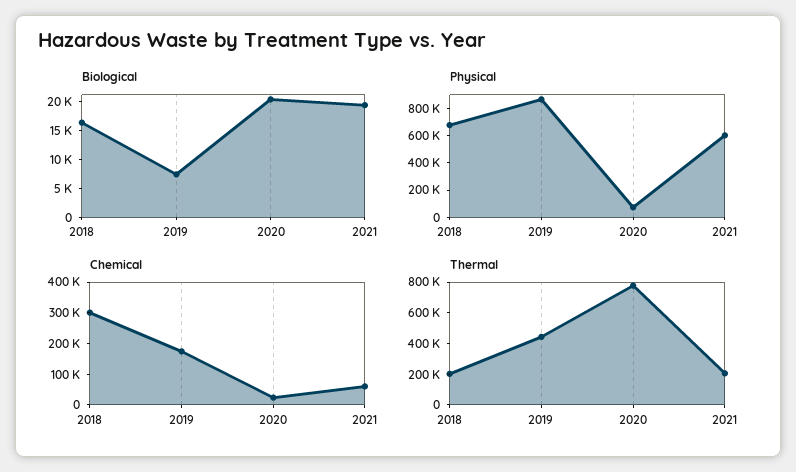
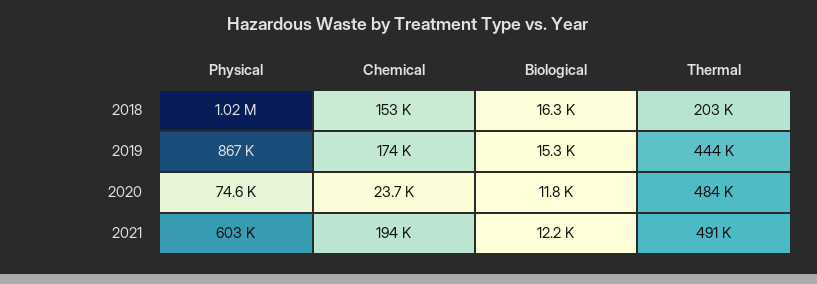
  {
    "Biological": {
      "2018": 16300,
-     "2019": 7500,
+     "2019": 15300,
-     "2020": 20000,
+     "2020": 11800,
-     "2021": 20000
+     "2021": 12200
    },
    "Physical": {
-     "2018": 700000,
+     "2018": 1020000,
      "2019": 867000,
      "2020": 74600,
      "2021": 603000
    },
    "Chemical": {
-     "2018": 300000,
+     "2018": 153000,
      "2019": 174000,
      "2020": 23700,
-     "2021": 50000
+     "2021": 194000
    },
    "Thermal": {
      "2018": 203000,
      "2019": 444000,
-     "2020": 800000,
+     "2020": 484000,
-     "2021": 200000
+     "2021": 491000
    }
  }

